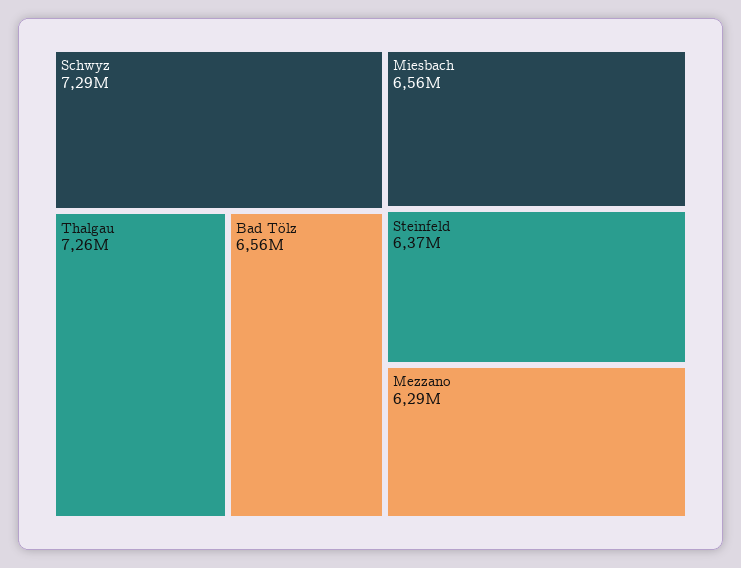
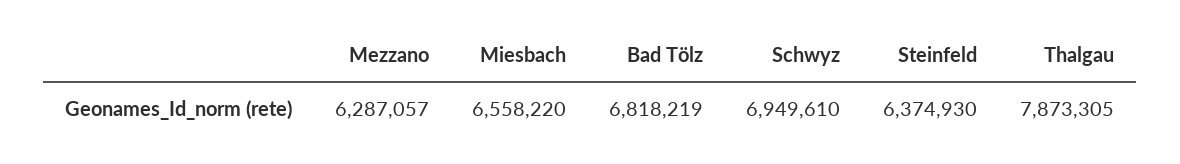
  {
-   "Schwyz": 7290000,
+   "Schwyz": 6949610,
-   "Thalgau": 7260000,
+   "Thalgau": 7873305,
-   "Bad Tölz": 6560000,
+   "Bad Tölz": 6818219,
    "Miesbach": 6558220,
    "Steinfeld": 6374930,
    "Mezzano": 6287057
  }

